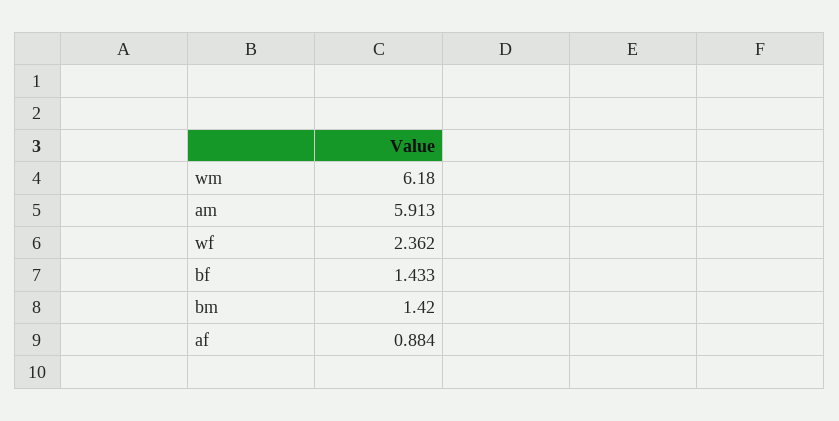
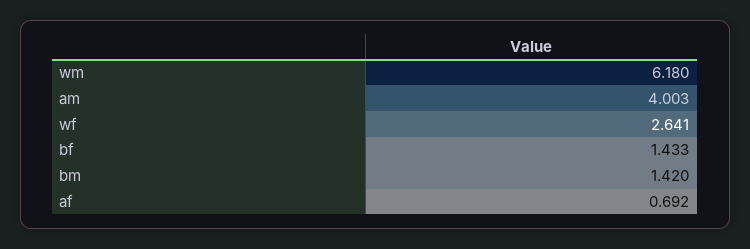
  {
    "wm": 6.18,
-   "am": 5.913,
+   "am": 4.003,
-   "wf": 2.362,
+   "wf": 2.641,
    "bf": 1.433,
    "bm": 1.42,
-   "af": 0.884
+   "af": 0.692
  }

